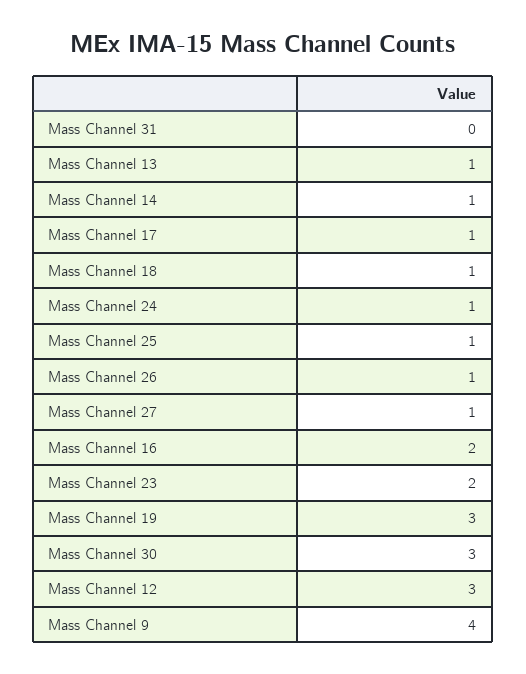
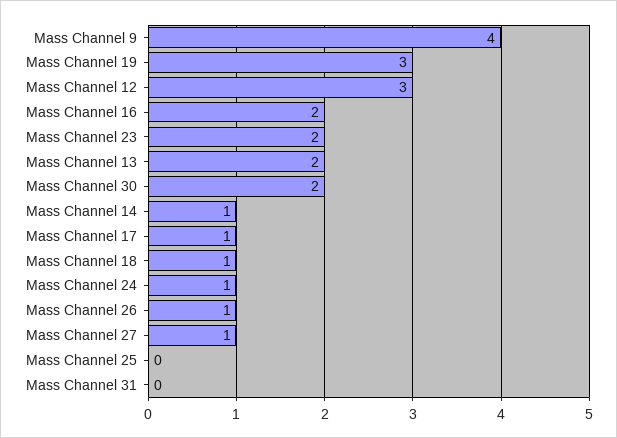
  {
    "Mass Channel 31": 0,
-   "Mass Channel 13": 1,
+   "Mass Channel 13": 2,
    "Mass Channel 14": 1,
    "Mass Channel 17": 1,
    "Mass Channel 18": 1,
    "Mass Channel 24": 1,
-   "Mass Channel 25": 1,
+   "Mass Channel 25": 0,
    "Mass Channel 26": 1,
    "Mass Channel 27": 1,
    "Mass Channel 16": 2,
    "Mass Channel 23": 2,
    "Mass Channel 19": 3,
-   "Mass Channel 30": 3,
+   "Mass Channel 30": 2,
    "Mass Channel 12": 3,
    "Mass Channel 9": 4
  }

